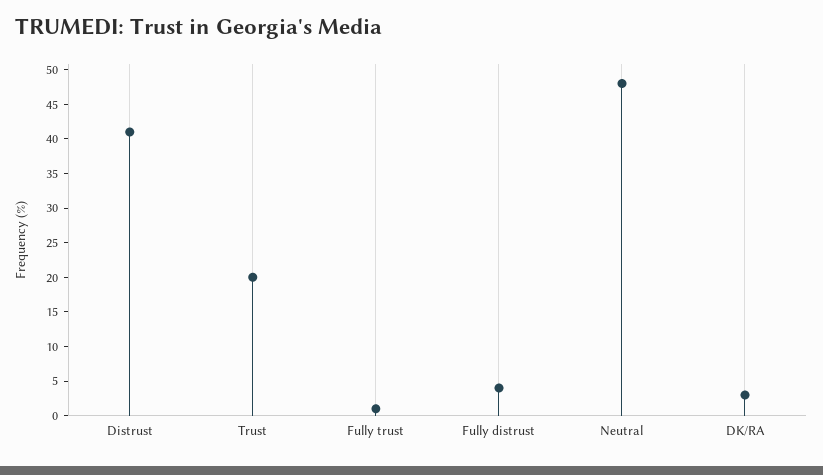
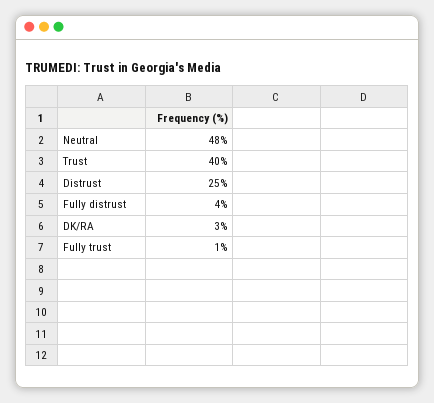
  {
-   "Distrust": 40,
+   "Distrust": 25,
-   "Trust": 20,
+   "Trust": 40,
    "Fully trust": 1,
    "Fully distrust": 4,
    "Neutral": 48,
    "DK/RA": 3
  }

